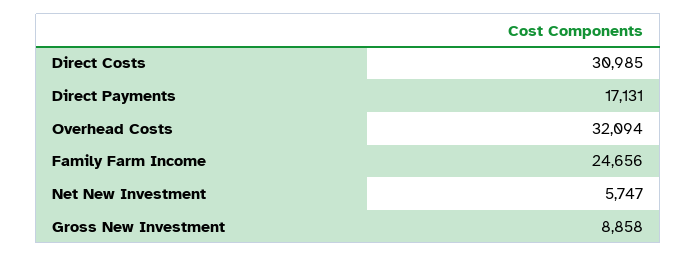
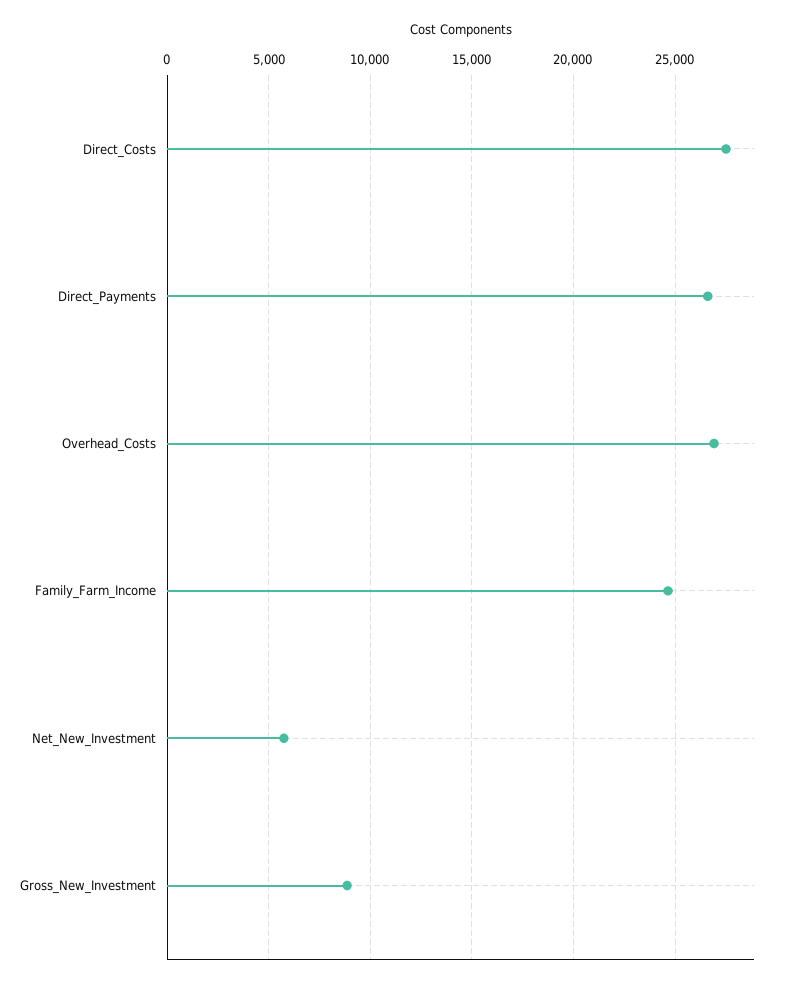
  {
-   "Direct Costs": 30985,
+   "Direct Costs": 27500,
-   "Direct Payments": 17131,
+   "Direct Payments": 26500,
-   "Overhead Costs": 32094,
+   "Overhead Costs": 27000,
    "Family Farm Income": 24656,
    "Net New Investment": 5747,
    "Gross New Investment": 8858
  }

